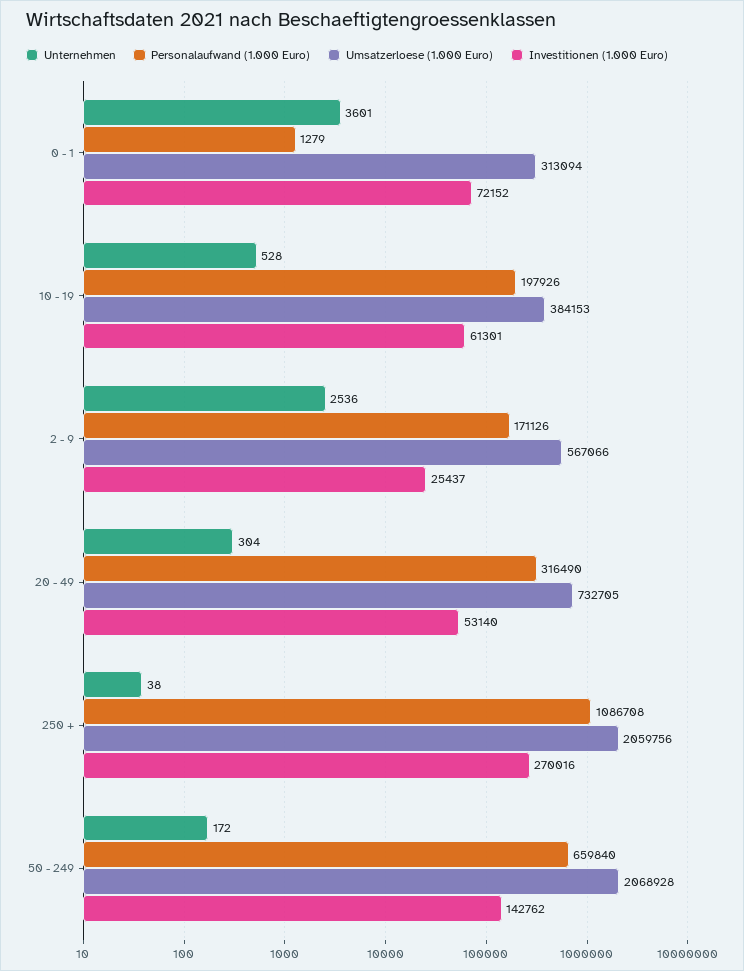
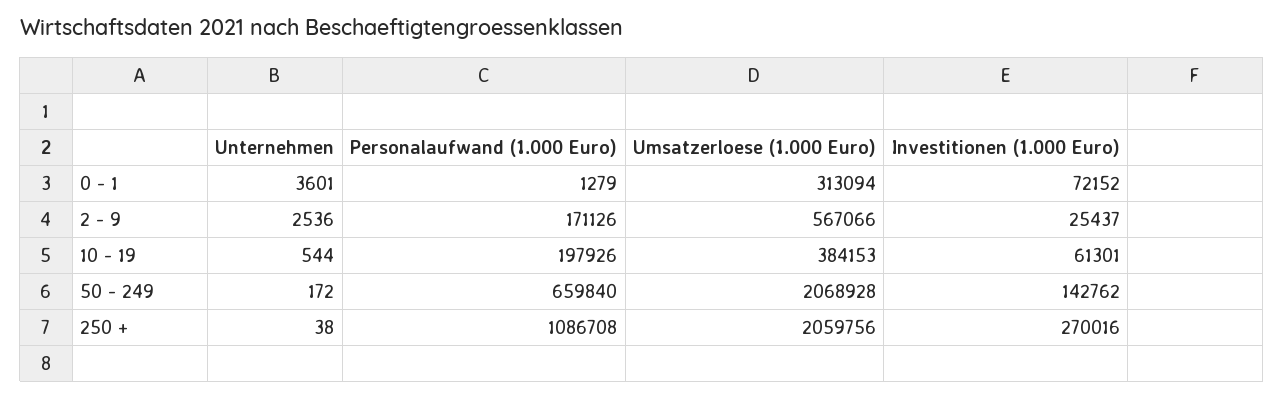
  {
    "Unternehmen": {
      "0 - 1": 3601,
-     "10 - 19": 528,
+     "10 - 19": 544,
      "2 - 9": 2536,
-     "20 - 49": 304,
      "250 +": 38,
      "50 - 249": 172
    },
    "Personalaufwand (1.000 Euro)": {
      "0 - 1": 1279,
      "10 - 19": 197926,
      "2 - 9": 171126,
-     "20 - 49": 316490,
      "250 +": 1086708,
      "50 - 249": 659840
    },
    "Umsatzerloese (1.000 Euro)": {
      "0 - 1": 313094,
      "10 - 19": 384153,
      "2 - 9": 567066,
-     "20 - 49": 732705,
      "250 +": 2059756,
      "50 - 249": 2068928
    },
    "Investitionen (1.000 Euro)": {
      "0 - 1": 72152,
      "10 - 19": 61301,
      "2 - 9": 25437,
-     "20 - 49": 53140,
      "250 +": 270016,
      "50 - 249": 142762
    }
  }

